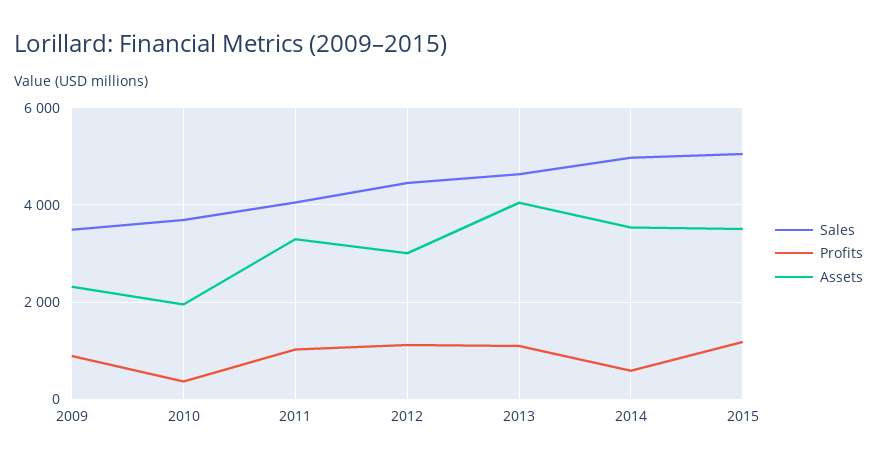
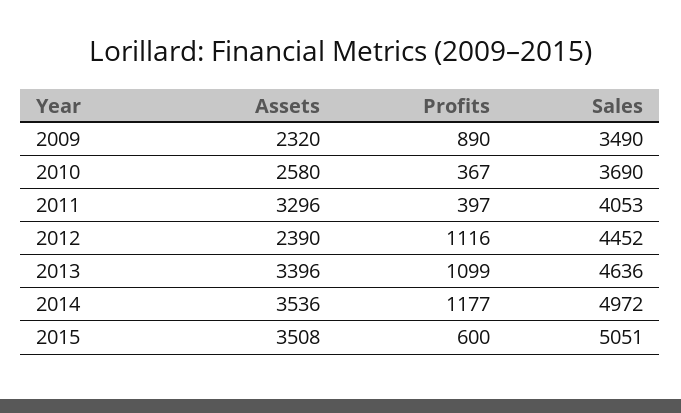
  {
    "Sales": {
      "2009": 3490,
      "2010": 3690,
      "2011": 4053,
      "2012": 4452,
      "2013": 4636,
      "2014": 4972,
      "2015": 5051
    },
    "Profits": {
      "2009": 890,
      "2010": 367,
-     "2011": 1000,
+     "2011": 397,
      "2012": 1116,
      "2013": 1099,
-     "2014": 600,
+     "2014": 1177,
-     "2015": 1200
+     "2015": 600
    },
    "Assets": {
      "2009": 2320,
-     "2010": 2000,
+     "2010": 2580,
      "2011": 3296,
-     "2012": 3000,
+     "2012": 2390,
-     "2013": 4000,
+     "2013": 3396,
      "2014": 3536,
      "2015": 3508
    }
  }

